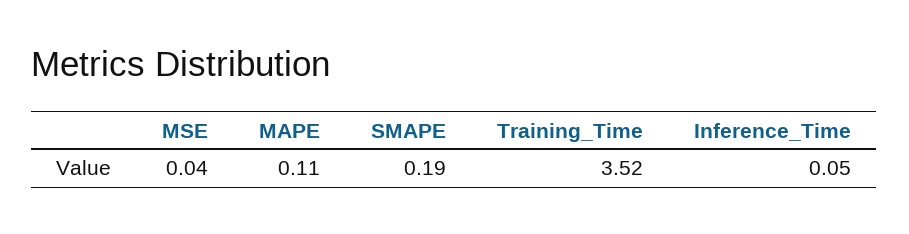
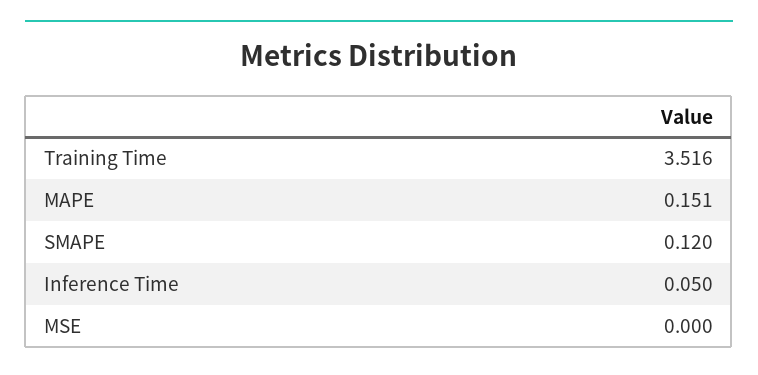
  {
-   "MSE": 0.04,
+   "MSE": 0,
-   "MAPE": 0.11,
+   "MAPE": 0.151,
-   "SMAPE": 0.19,
+   "SMAPE": 0.12,
    "Training_Time": 3.516,
    "Inference_Time": 0.05
  }

